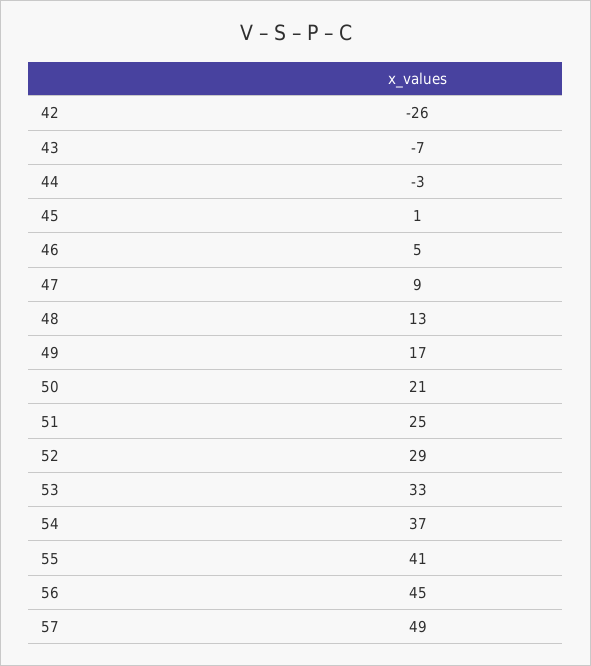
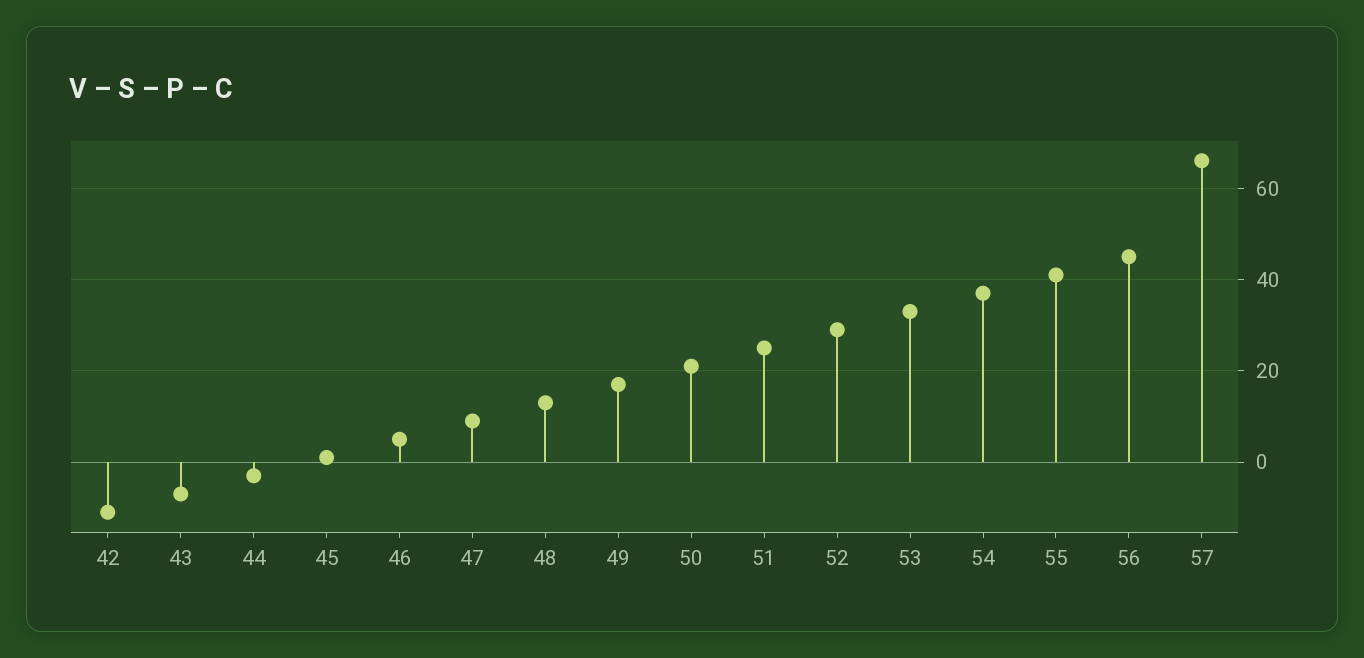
  {
-   "42": -26,
+   "42": -10,
    "43": -7,
    "44": -3,
    "45": 1,
    "46": 5,
    "47": 9,
    "48": 13,
    "49": 17,
    "50": 21,
    "51": 25,
    "52": 29,
    "53": 33,
    "54": 37,
    "55": 41,
    "56": 45,
-   "57": 49
+   "57": 65
  }

